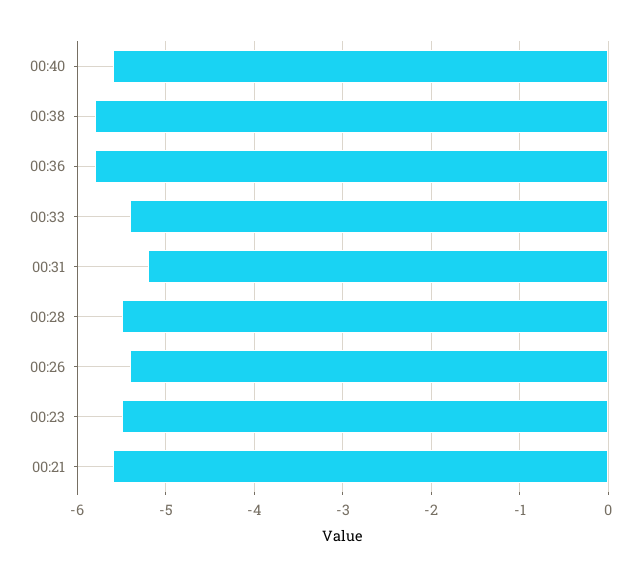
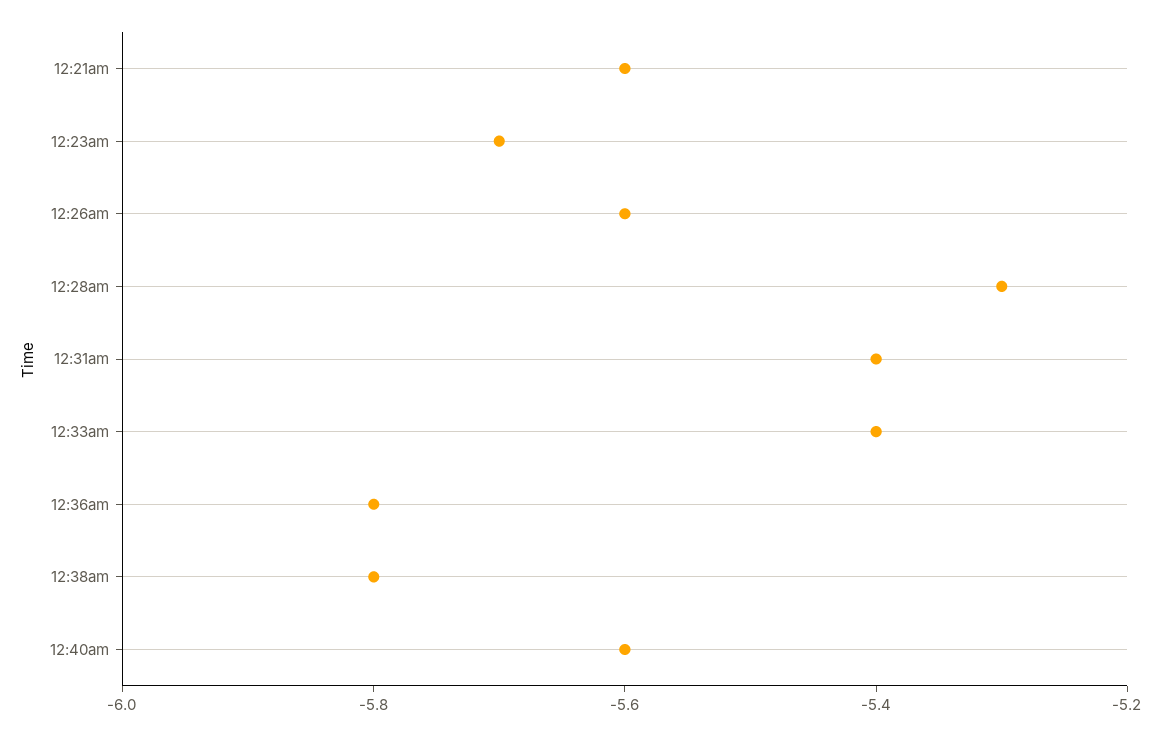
  {
    "00:40": -5.6,
    "00:38": -5.8,
    "00:36": -5.8,
    "00:33": -5.4,
-   "00:31": -5.2,
+   "00:31": -5.4,
-   "00:28": -5.5,
+   "00:28": -5.3,
-   "00:26": -5.4,
+   "00:26": -5.6,
-   "00:23": -5.5,
+   "00:23": -5.7,
    "00:21": -5.6
  }

